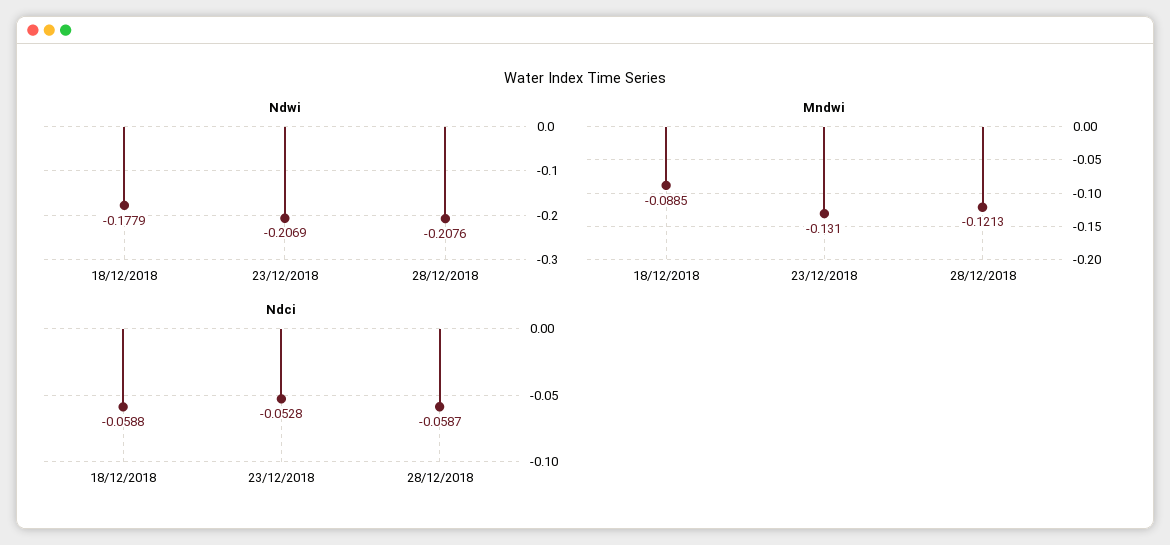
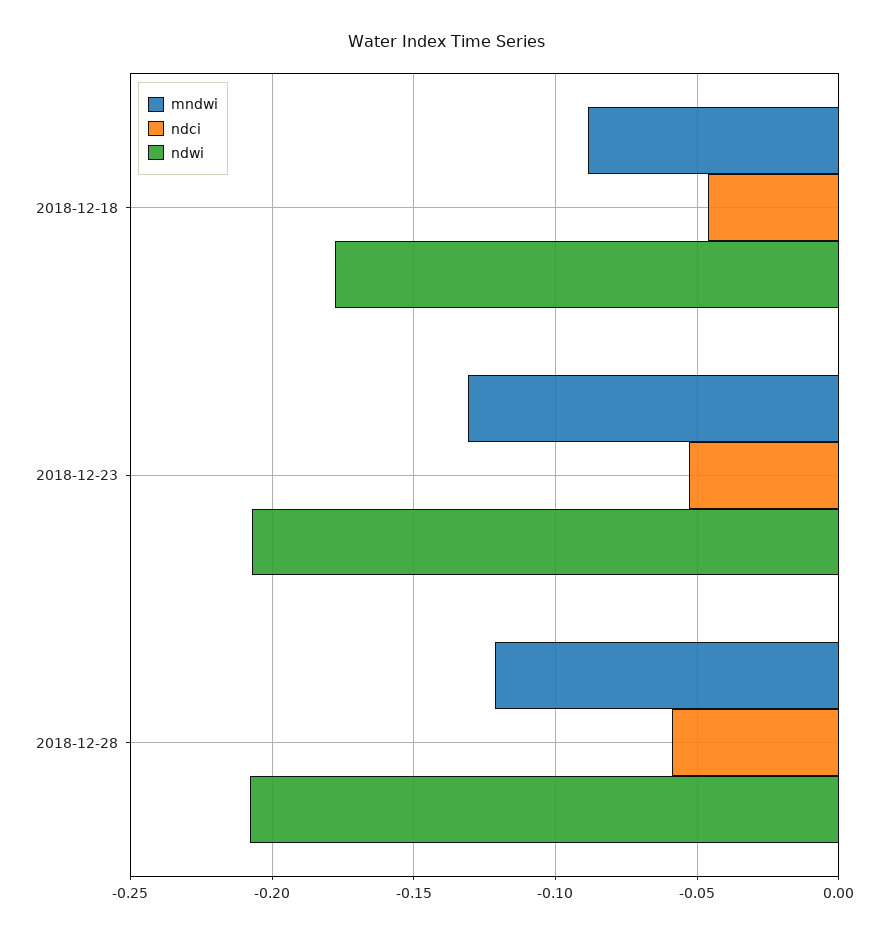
  {
    "Ndwi": {
      "18/12/2018": -0.1779,
      "23/12/2018": -0.2069,
      "28/12/2018": -0.2076
    },
    "Mndwi": {
      "18/12/2018": -0.0885,
      "23/12/2018": -0.131,
      "28/12/2018": -0.1213
    },
    "Ndci": {
-     "18/12/2018": -0.0588,
+     "18/12/2018": -0.045,
      "23/12/2018": -0.0528,
      "28/12/2018": -0.0587
    }
  }

